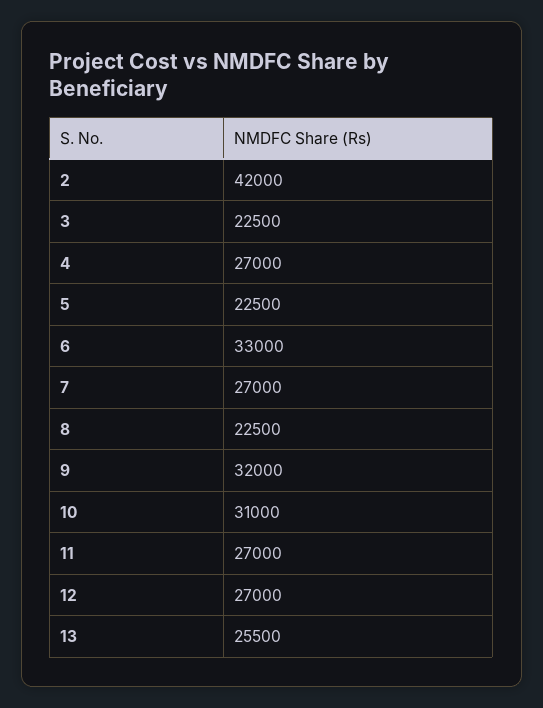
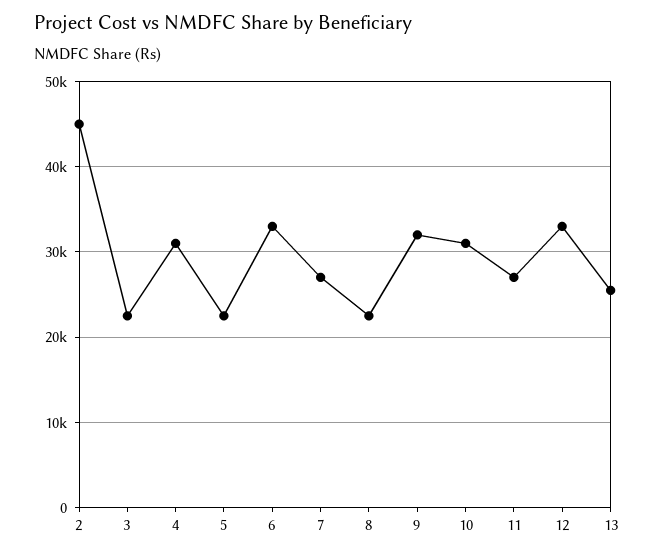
  {
-   "2": 42000,
+   "2": 45000,
    "3": 22500,
-   "4": 27000,
+   "4": 31000,
    "5": 22500,
    "6": 33000,
    "7": 27000,
    "8": 22500,
    "9": 32000,
    "10": 31000,
    "11": 27000,
-   "12": 27000,
+   "12": 33000,
    "13": 25500
  }

